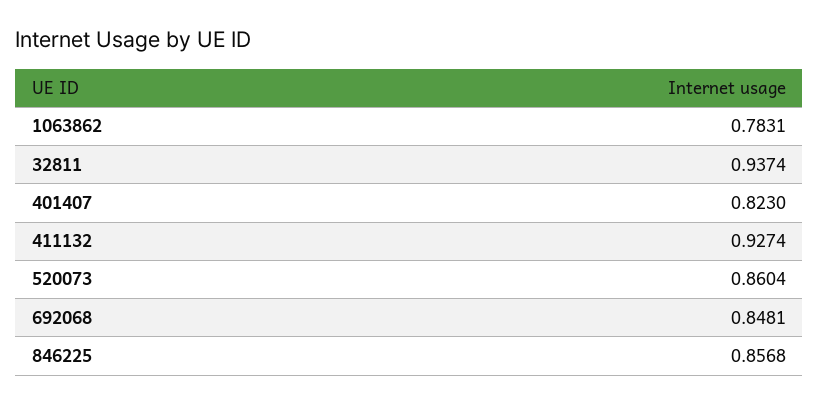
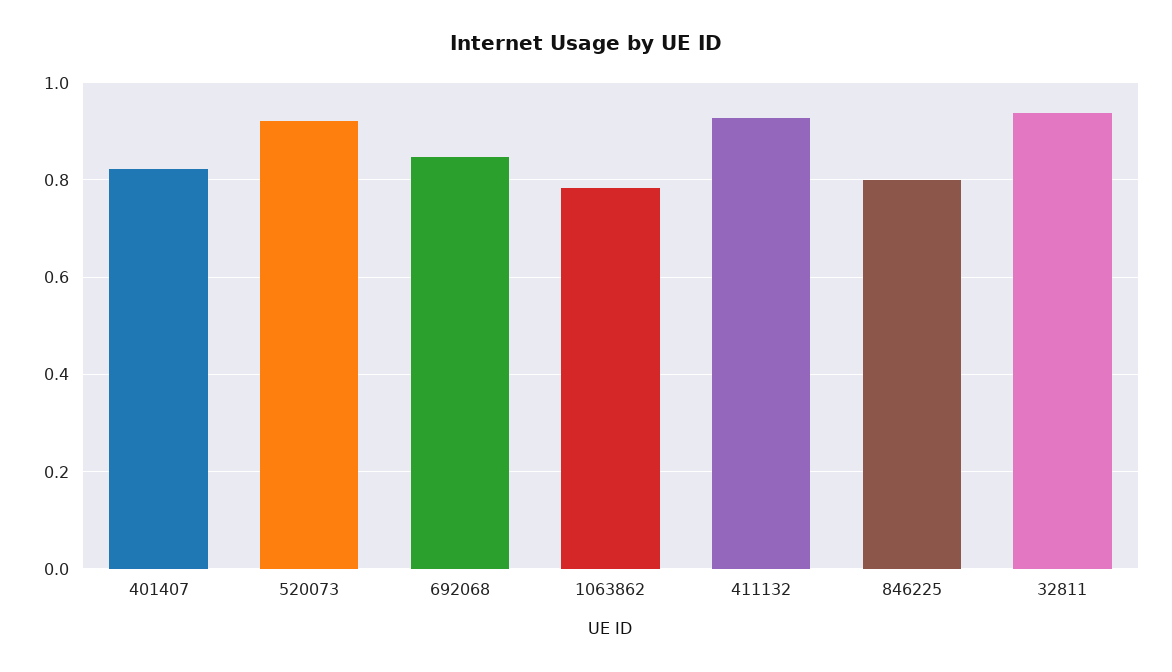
  {
    "1063862": 0.7831,
    "32811": 0.9374,
    "401407": 0.823,
    "411132": 0.9274,
-   "520073": 0.8604,
+   "520073": 0.92,
    "692068": 0.8481,
-   "846225": 0.8568
+   "846225": 0.8
  }

